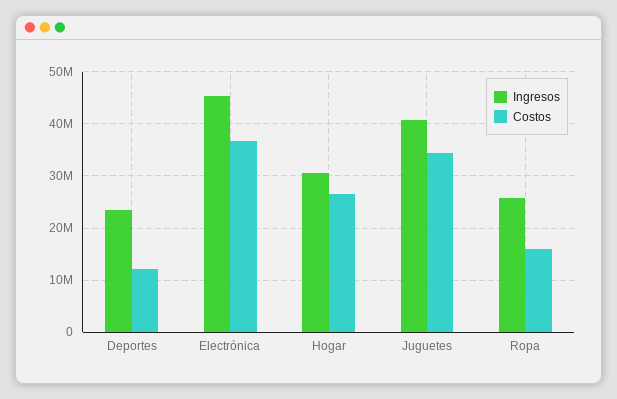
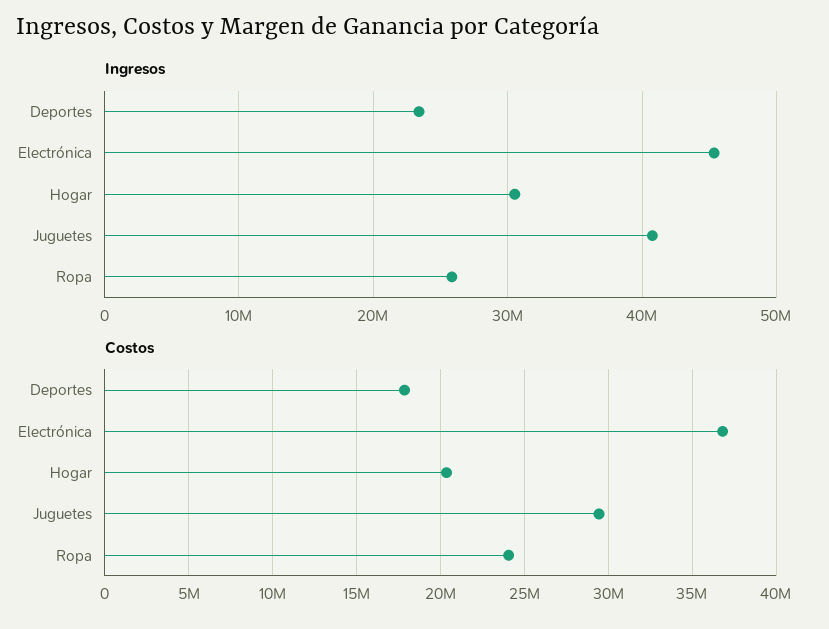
  {
    "Ingresos": {
      "Deportes": 23000000,
      "Electrónica": 45000000,
      "Hogar": 31000000,
      "Juguetes": 41000000,
      "Ropa": 26000000
    },
    "Costos": {
-     "Deportes": 12000000,
+     "Deportes": 18000000,
      "Electrónica": 37000000,
-     "Hogar": 26000000,
+     "Hogar": 20500000,
-     "Juguetes": 34000000,
+     "Juguetes": 29500000,
-     "Ropa": 16000000
+     "Ropa": 24000000
    }
  }

